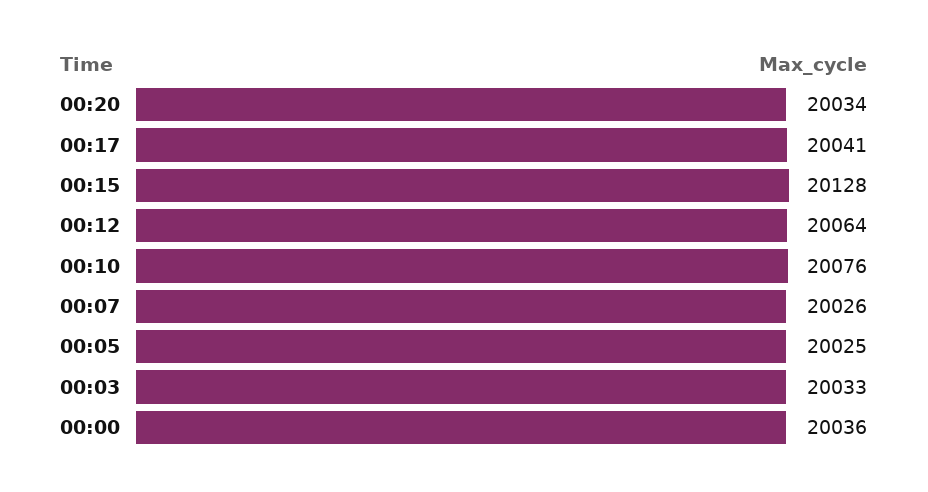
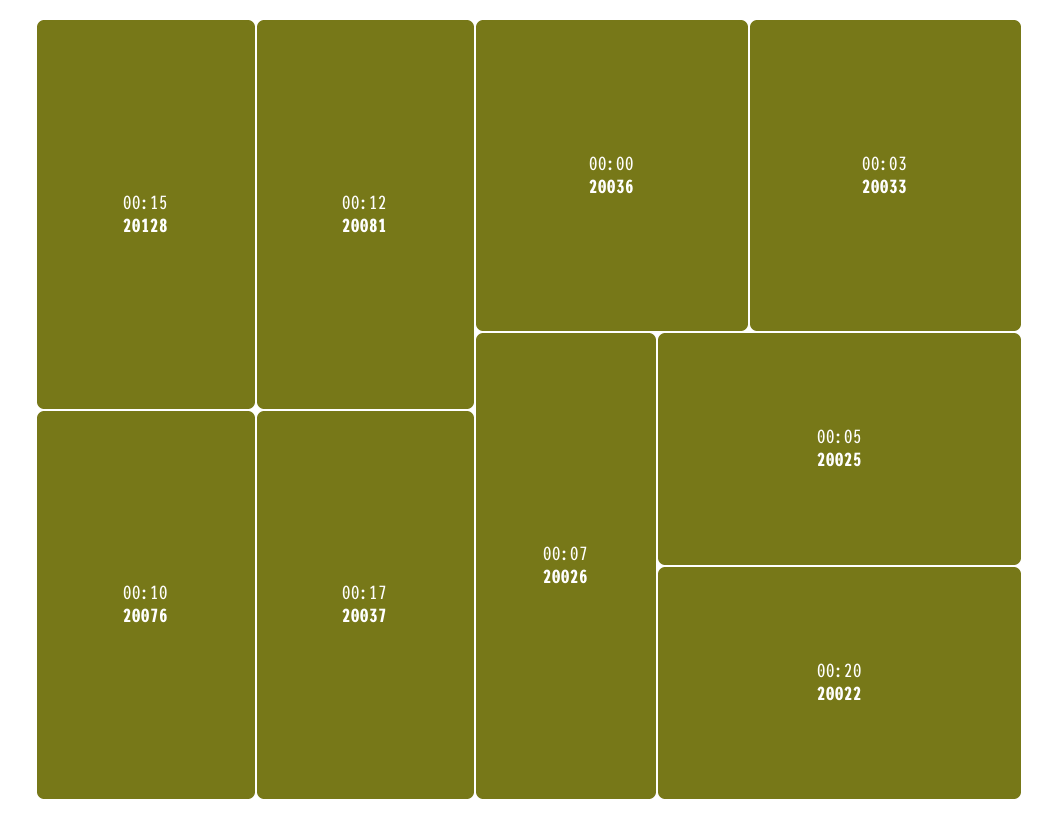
  {
-   "00:20": 20034,
+   "00:20": 20022,
-   "00:17": 20041,
+   "00:17": 20037,
    "00:15": 20128,
-   "00:12": 20064,
+   "00:12": 20081,
    "00:10": 20076,
    "00:07": 20026,
    "00:05": 20025,
    "00:03": 20033,
    "00:00": 20036
  }

